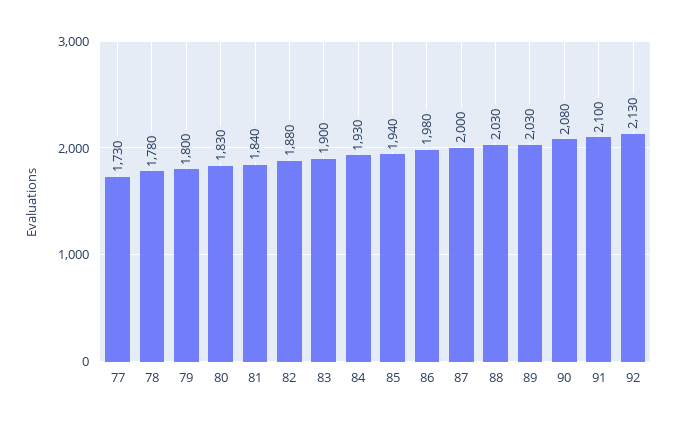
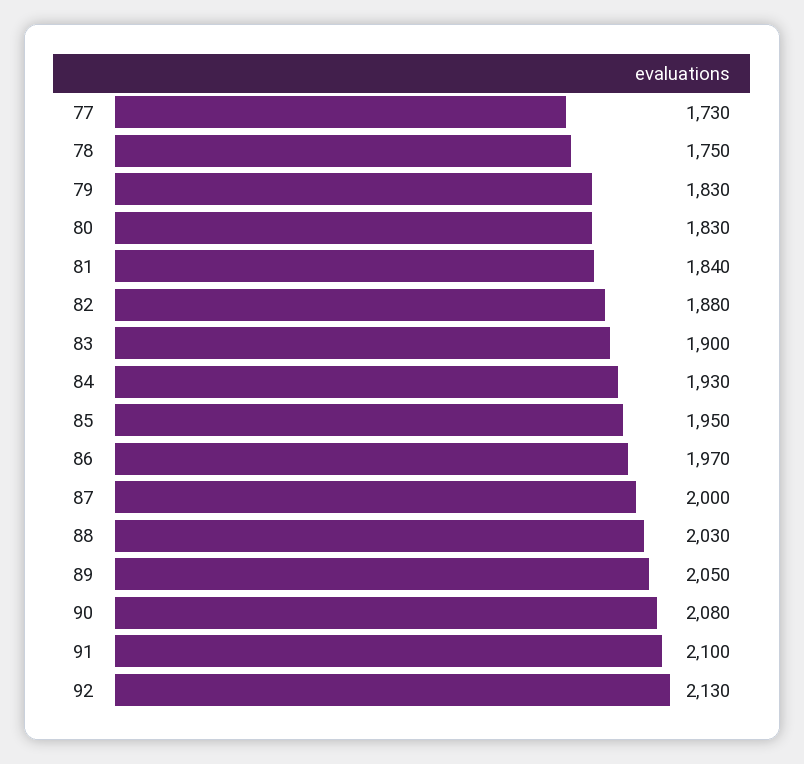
  {
    "77": 1730,
-   "78": 1780,
+   "78": 1750,
-   "79": 1800,
+   "79": 1830,
    "80": 1830,
    "81": 1840,
    "82": 1880,
    "83": 1900,
    "84": 1930,
-   "85": 1940,
+   "85": 1950,
-   "86": 1980,
+   "86": 1970,
    "87": 2000,
    "88": 2030,
-   "89": 2030,
+   "89": 2050,
    "90": 2080,
    "91": 2100,
    "92": 2130
  }

